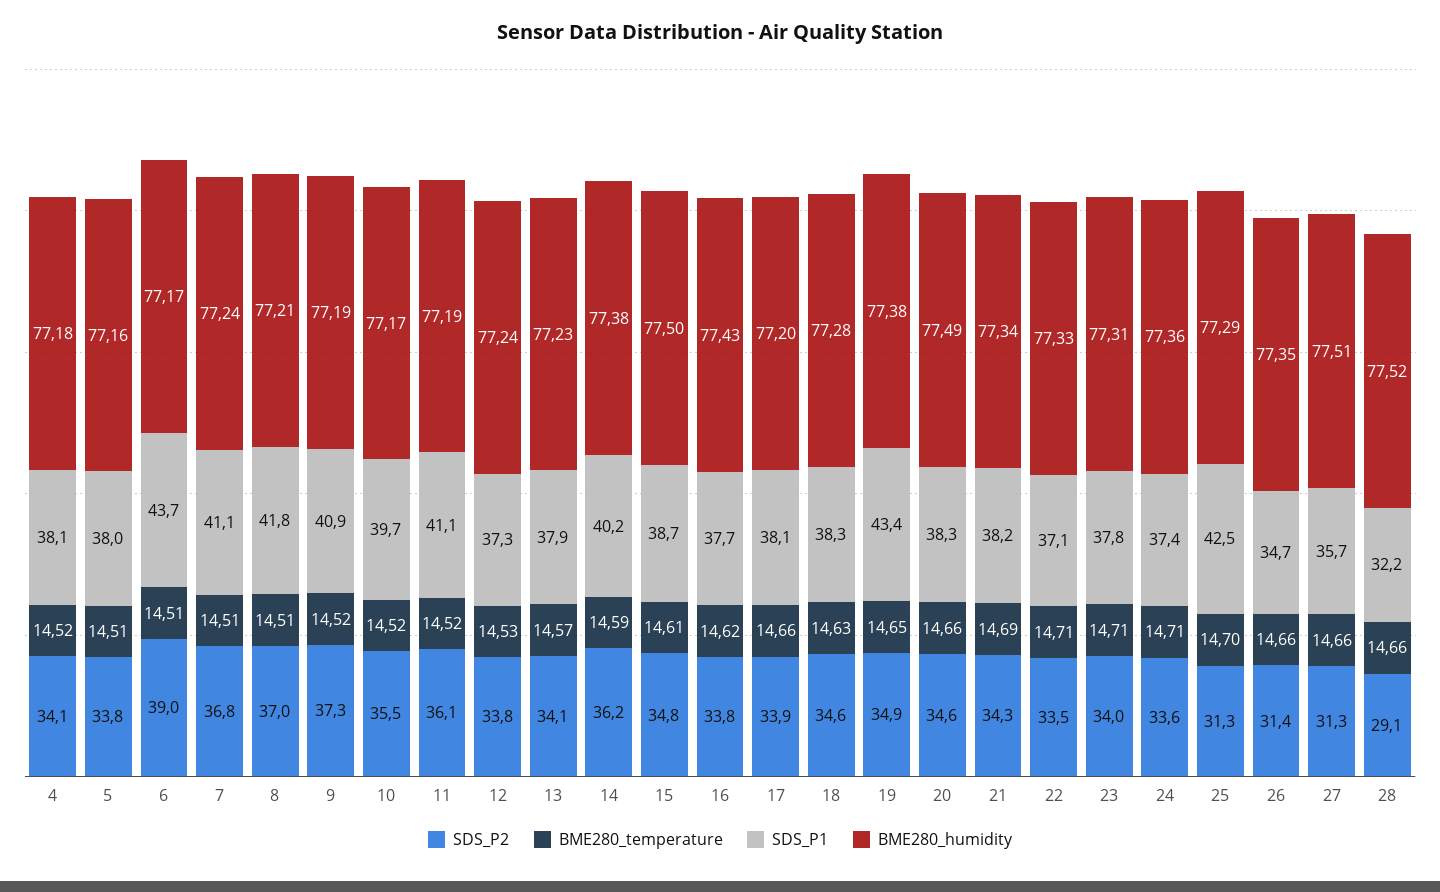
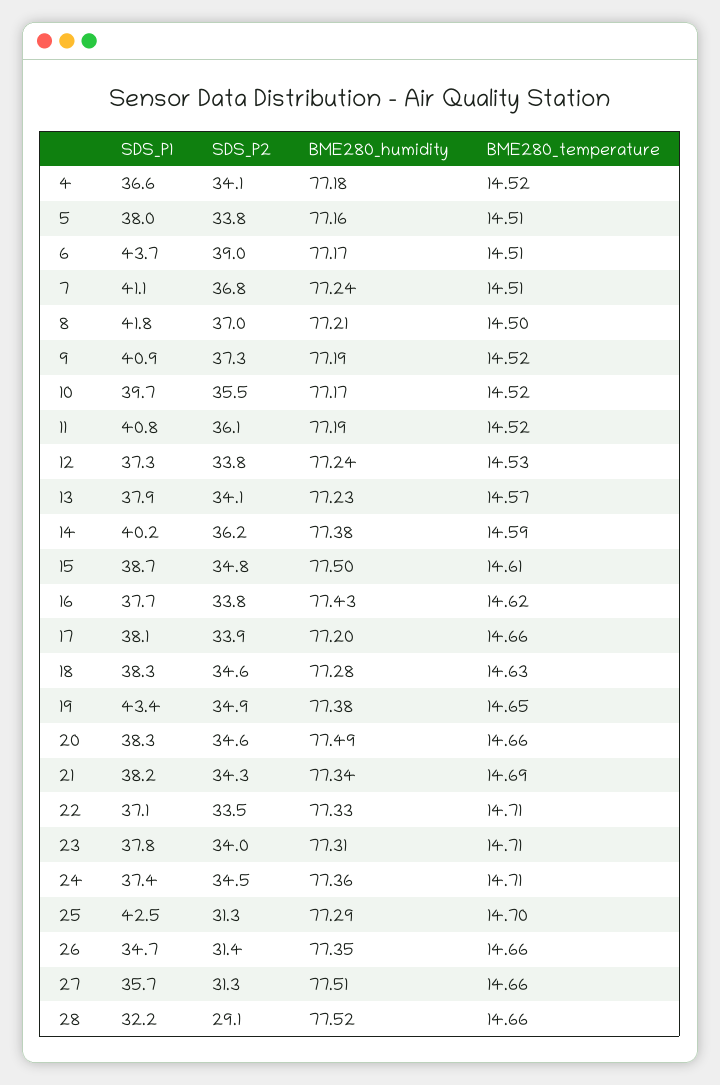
  {
    "SDS_P2": {
      "4": 34.1,
      "5": 33.8,
      "6": 39,
      "7": 36.8,
      "8": 37,
      "9": 37.3,
      "10": 35.5,
      "11": 36.1,
      "12": 33.8,
      "13": 34.1,
      "14": 36.2,
      "15": 34.8,
      "16": 33.8,
      "17": 33.9,
      "18": 34.6,
      "19": 34.9,
      "20": 34.6,
      "21": 34.3,
      "22": 33.5,
      "23": 34,
-     "24": 33.6,
+     "24": 34.5,
      "25": 31.3,
      "26": 31.4,
      "27": 31.3,
      "28": 29.1
    },
    "BME280_temperature": {
      "4": 14.52,
      "5": 14.51,
      "6": 14.51,
      "7": 14.51,
-     "8": 14.51,
+     "8": 14.5,
      "9": 14.52,
      "10": 14.52,
      "11": 14.52,
      "12": 14.53,
      "13": 14.57,
      "14": 14.59,
      "15": 14.61,
      "16": 14.62,
      "17": 14.66,
      "18": 14.63,
      "19": 14.65,
      "20": 14.66,
      "21": 14.69,
      "22": 14.71,
      "23": 14.71,
      "24": 14.71,
      "25": 14.7,
      "26": 14.66,
      "27": 14.66,
      "28": 14.66
    },
    "SDS_P1": {
-     "4": 38.1,
+     "4": 36.6,
      "5": 38,
      "6": 43.7,
      "7": 41.1,
      "8": 41.8,
      "9": 40.9,
      "10": 39.7,
-     "11": 41.1,
+     "11": 40.8,
      "12": 37.3,
      "13": 37.9,
      "14": 40.2,
      "15": 38.7,
      "16": 37.7,
      "17": 38.1,
      "18": 38.3,
      "19": 43.4,
      "20": 38.3,
      "21": 38.2,
      "22": 37.1,
      "23": 37.8,
      "24": 37.4,
      "25": 42.5,
      "26": 34.7,
      "27": 35.7,
      "28": 32.2
    },
    "BME280_humidity": {
      "4": 77.18,
      "5": 77.16,
      "6": 77.17,
      "7": 77.24,
      "8": 77.21,
      "9": 77.19,
      "10": 77.17,
      "11": 77.19,
      "12": 77.24,
      "13": 77.23,
      "14": 77.38,
      "15": 77.5,
      "16": 77.43,
      "17": 77.2,
      "18": 77.28,
      "19": 77.38,
      "20": 77.49,
      "21": 77.34,
      "22": 77.33,
      "23": 77.31,
      "24": 77.36,
      "25": 77.29,
      "26": 77.35,
      "27": 77.51,
      "28": 77.52
    }
  }

